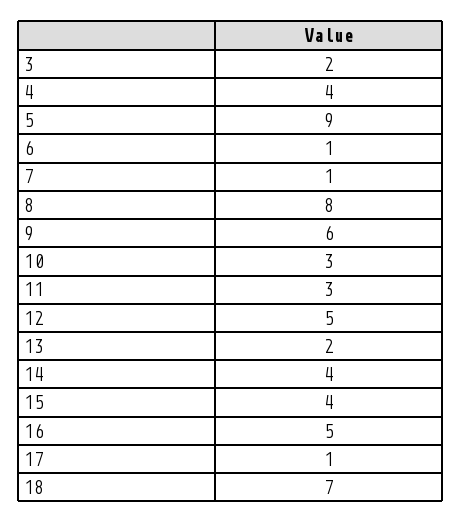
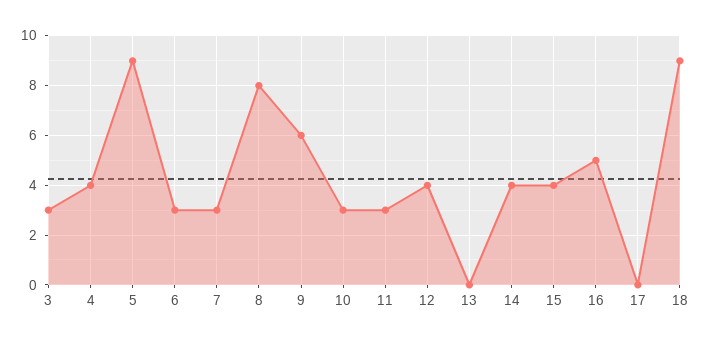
  {
-   "3": 2,
+   "3": 3,
    "4": 4,
    "5": 9,
-   "6": 1,
+   "6": 3,
-   "7": 1,
+   "7": 3,
    "8": 8,
    "9": 6,
    "10": 3,
    "11": 3,
-   "12": 5,
+   "12": 4,
-   "13": 2,
+   "13": 0,
    "14": 4,
    "15": 4,
    "16": 5,
-   "17": 1,
+   "17": 0,
-   "18": 7
+   "18": 9
  }

